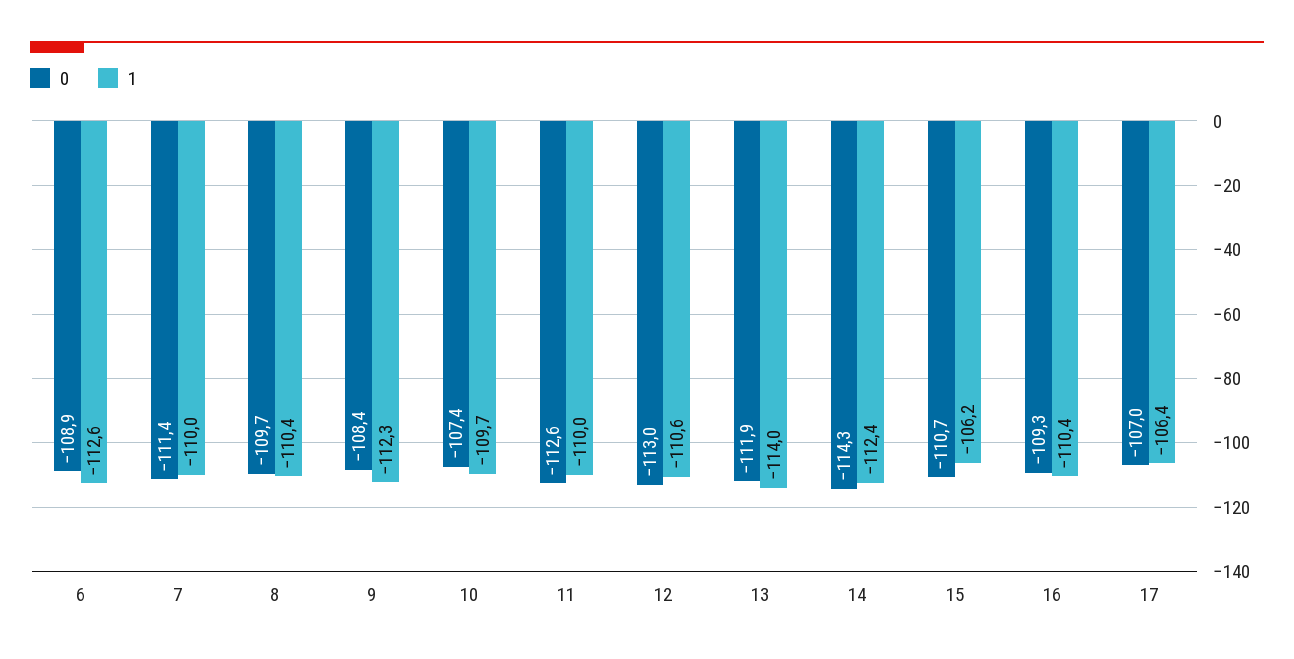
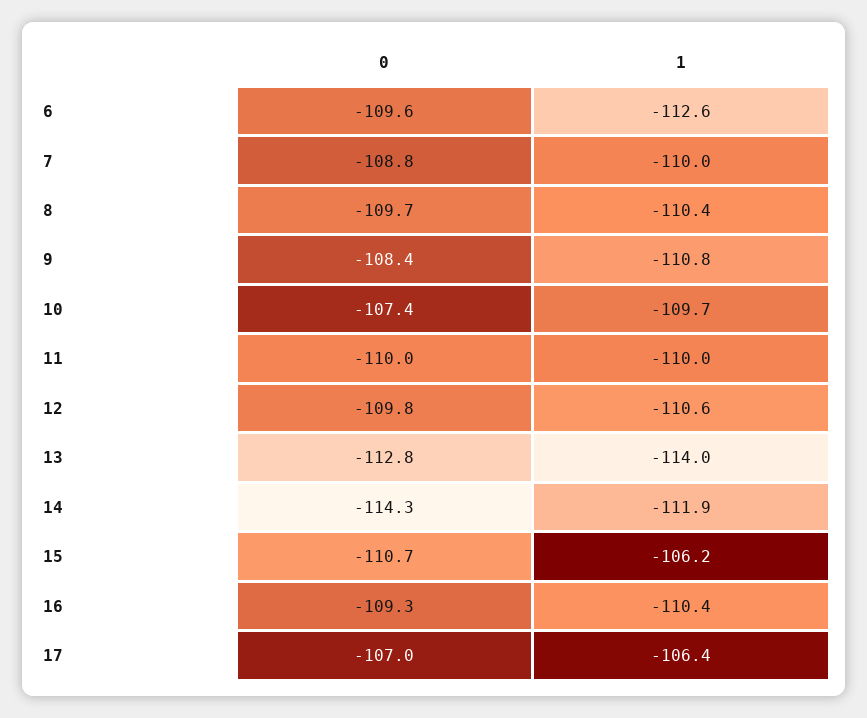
  {
    "0": {
-     "6": -108.9,
+     "6": -109.6,
-     "7": -111.4,
+     "7": -108.8,
      "8": -109.7,
      "9": -108.4,
      "10": -107.4,
-     "11": -112.6,
+     "11": -110,
-     "12": -113,
+     "12": -109.8,
-     "13": -111.9,
+     "13": -112.8,
      "14": -114.3,
      "15": -110.7,
      "16": -109.3,
      "17": -107
    },
    "1": {
      "6": -112.6,
      "7": -110,
      "8": -110.4,
-     "9": -112.3,
+     "9": -110.8,
      "10": -109.7,
      "11": -110,
      "12": -110.6,
      "13": -114,
-     "14": -112.4,
+     "14": -111.9,
      "15": -106.2,
      "16": -110.4,
      "17": -106.4
    }
  }

